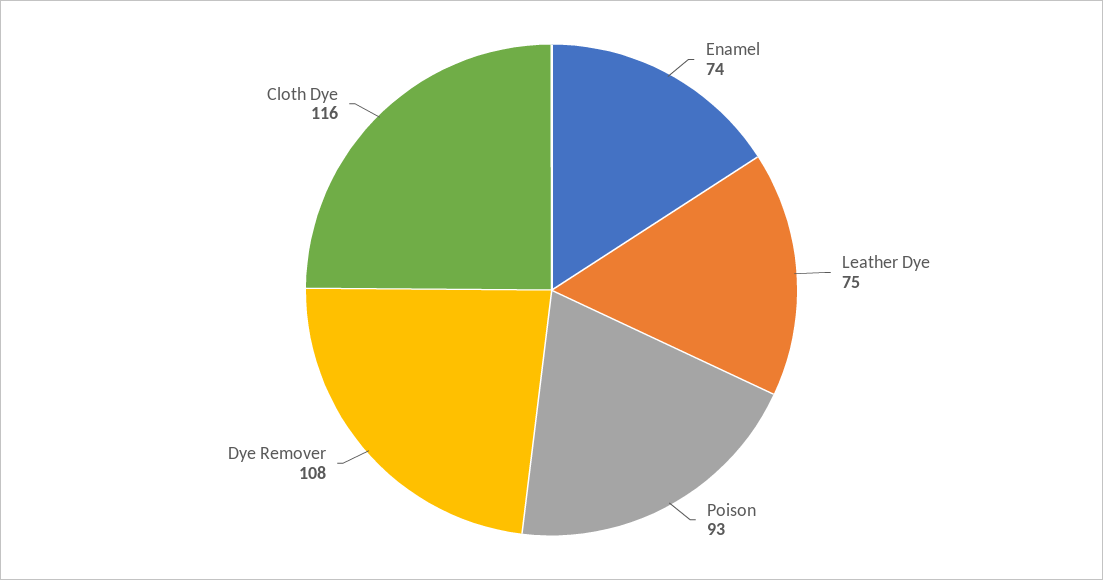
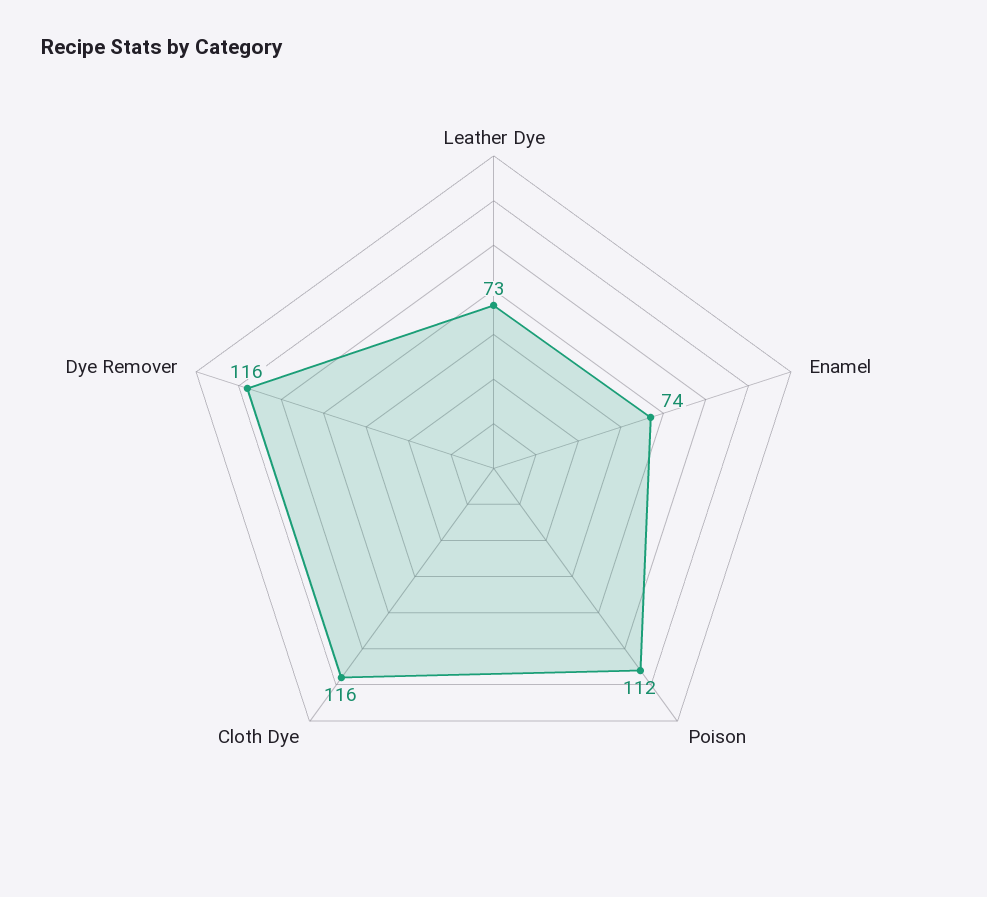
  {
    "Enamel": 74,
-   "Leather Dye": 75,
+   "Leather Dye": 73,
-   "Poison": 93,
+   "Poison": 112,
-   "Dye Remover": 108,
+   "Dye Remover": 116,
    "Cloth Dye": 116
  }

